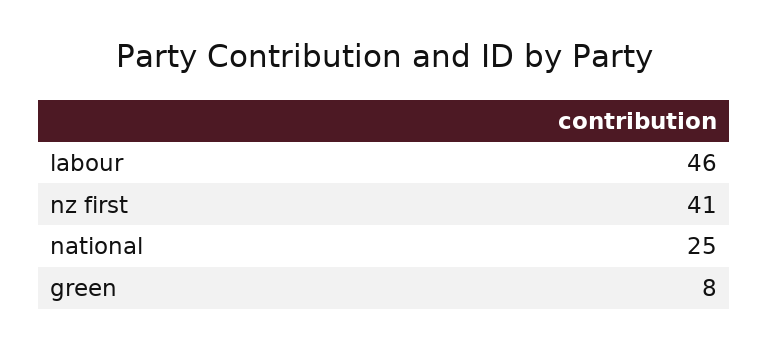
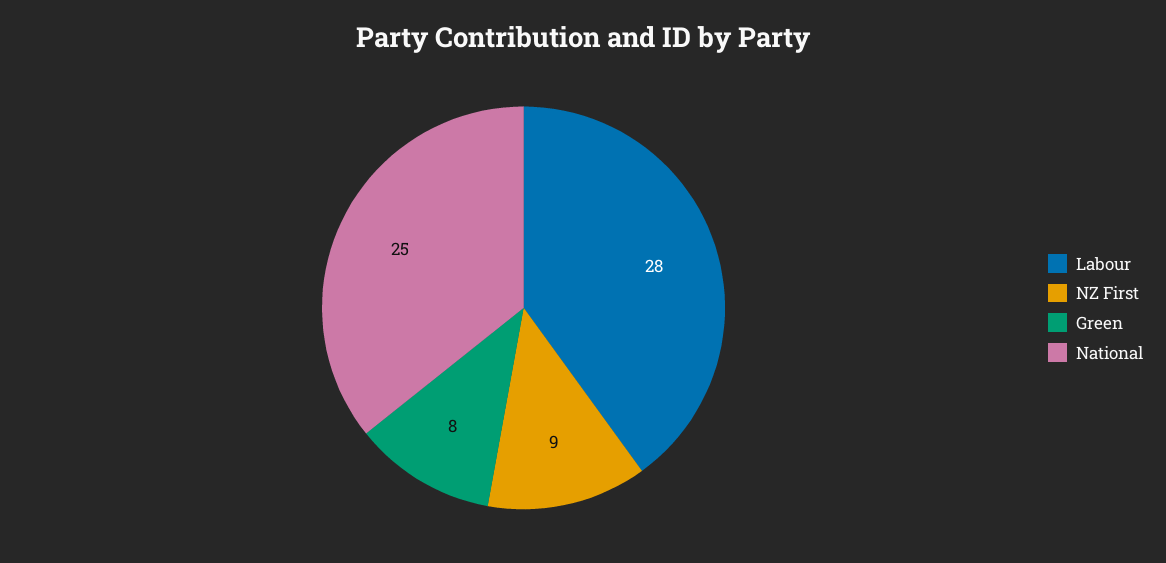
  {
-   "labour": 46,
+   "labour": 28,
-   "nz first": 41,
+   "nz first": 9,
    "national": 25,
    "green": 8
  }

